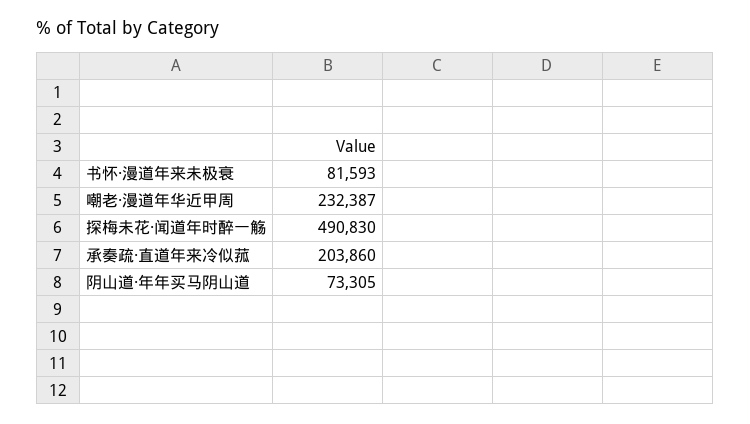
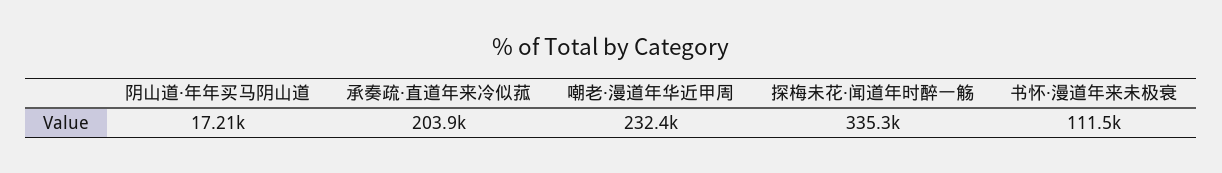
  {
-   "书怀·漫道年来未极衰": 81593,
+   "书怀·漫道年来未极衰": 111500,
    "嘲老·漫道年华近甲周": 232387,
-   "探梅未花·闻道年时醉一觞": 490830,
+   "探梅未花·闻道年时醉一觞": 335300,
    "承奏疏·直道年来冷似菰": 203860,
-   "阴山道·年年买马阴山道": 73305
+   "阴山道·年年买马阴山道": 17210
  }

